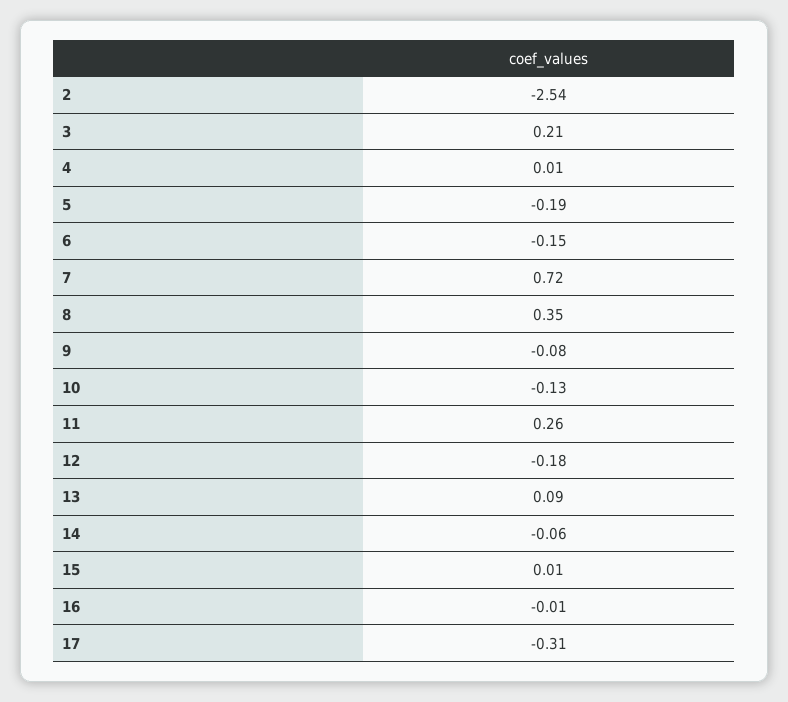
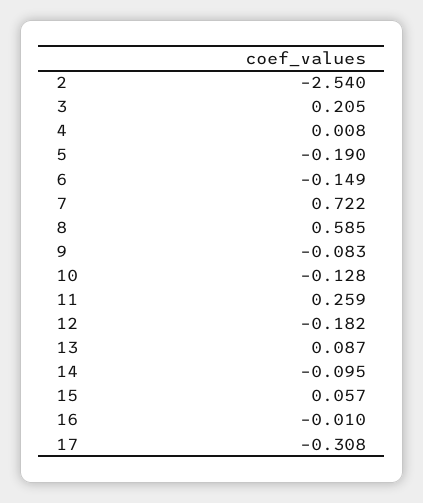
  {
    "2": -2.54,
    "3": 0.205,
    "4": 0.008,
    "5": -0.19,
    "6": -0.149,
    "7": 0.722,
-   "8": 0.35,
+   "8": 0.585,
    "9": -0.083,
    "10": -0.128,
    "11": 0.259,
    "12": -0.182,
    "13": 0.087,
-   "14": -0.06,
+   "14": -0.095,
-   "15": 0.01,
+   "15": 0.057,
    "16": -0.01,
    "17": -0.308
  }

